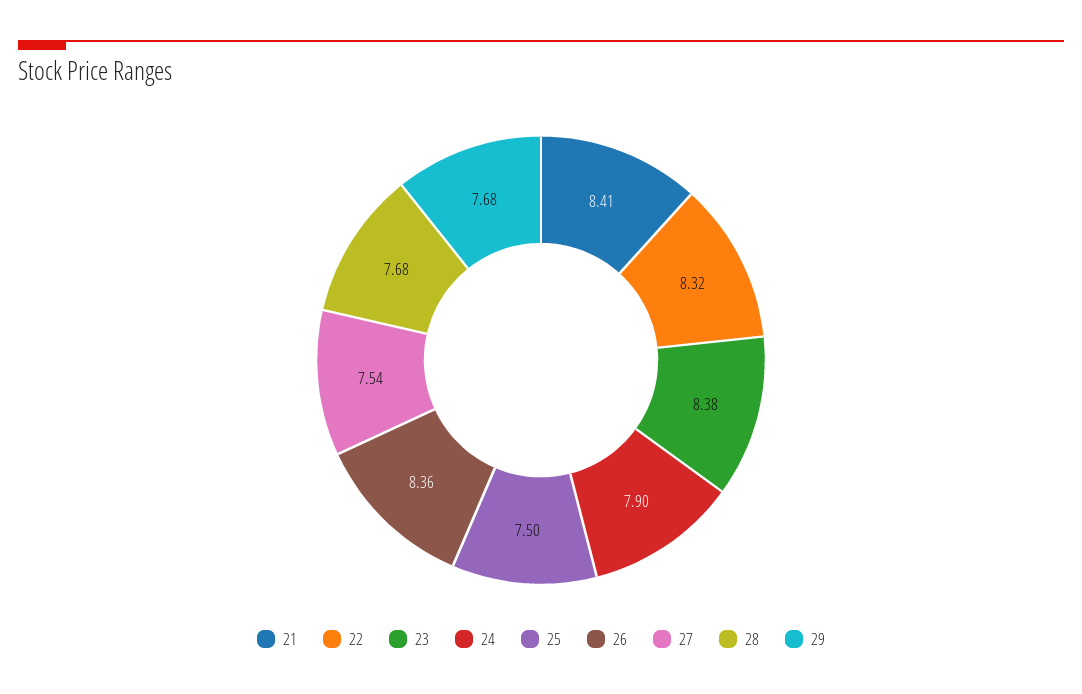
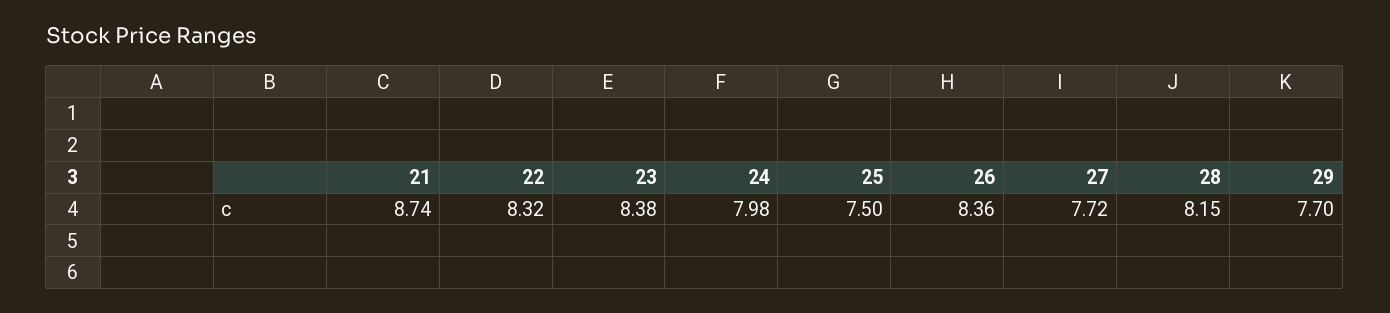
  {
-   "21": 8.41,
+   "21": 8.74,
    "22": 8.32,
    "23": 8.38,
-   "24": 7.9,
+   "24": 7.98,
    "25": 7.5,
    "26": 8.36,
-   "27": 7.54,
+   "27": 7.72,
-   "28": 7.68,
+   "28": 8.15,
-   "29": 7.68
+   "29": 7.7
  }

